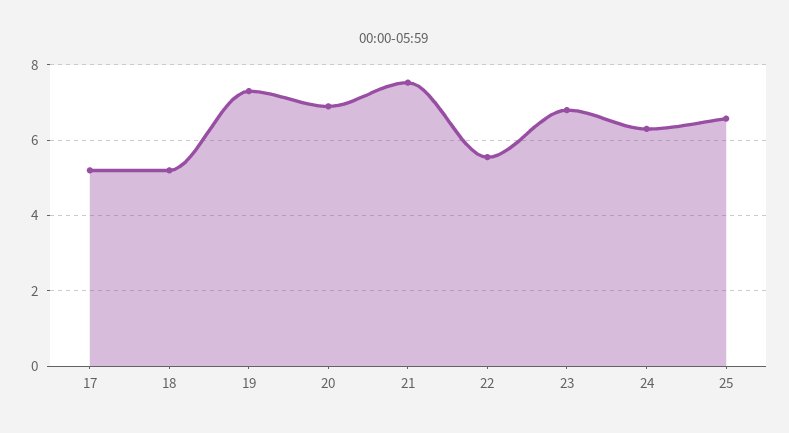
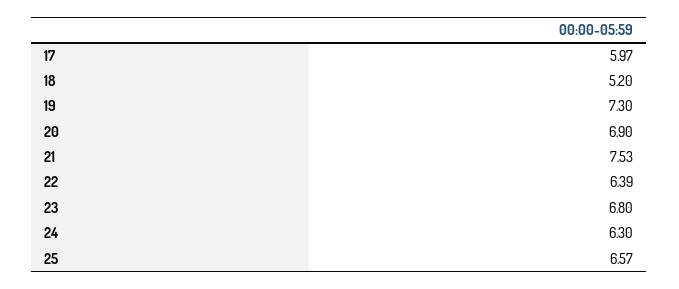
  {
-   "17": 5.2,
+   "17": 5.97,
    "18": 5.2,
    "19": 7.3,
    "20": 6.9,
    "21": 7.53,
-   "22": 5.6,
+   "22": 6.39,
    "23": 6.8,
    "24": 6.3,
    "25": 6.57
  }

